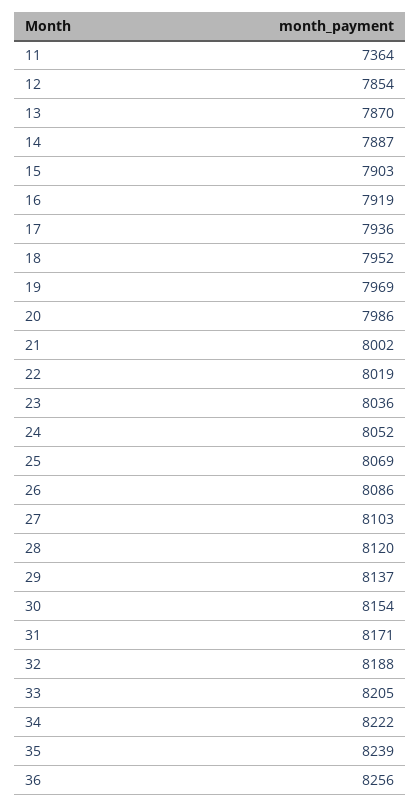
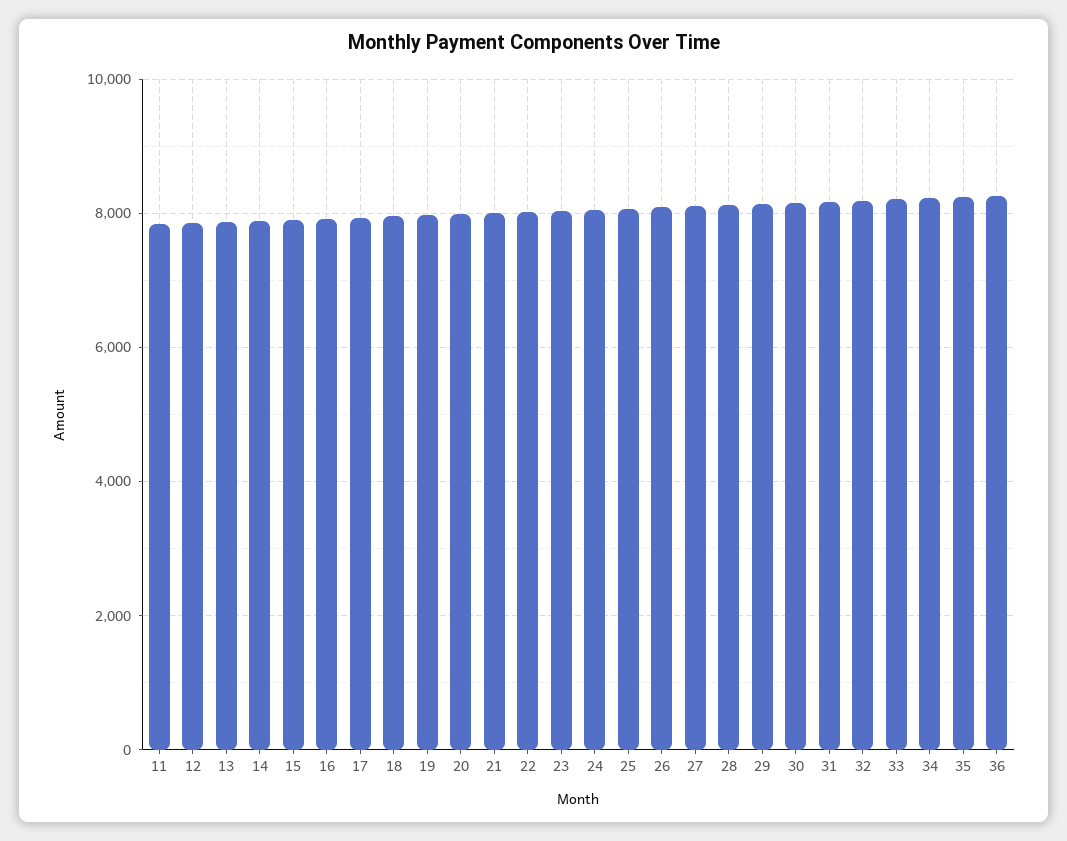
  {
-   "11": 7364,
+   "11": 7800,
    "12": 7854,
    "13": 7870,
    "14": 7887,
    "15": 7903,
    "16": 7919,
    "17": 7936,
    "18": 7952,
    "19": 7969,
    "20": 7986,
    "21": 8002,
    "22": 8019,
    "23": 8036,
    "24": 8052,
    "25": 8069,
    "26": 8086,
    "27": 8103,
    "28": 8120,
    "29": 8137,
    "30": 8154,
    "31": 8171,
    "32": 8188,
    "33": 8205,
    "34": 8222,
    "35": 8239,
    "36": 8256
  }

